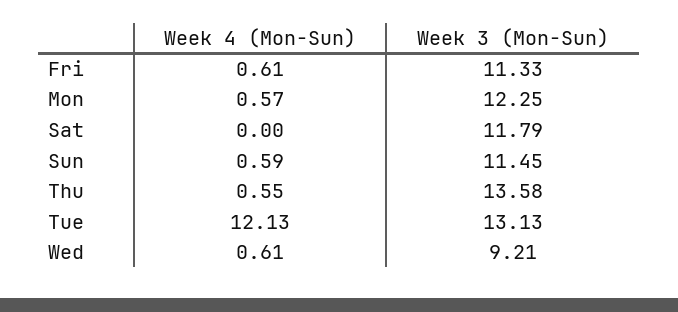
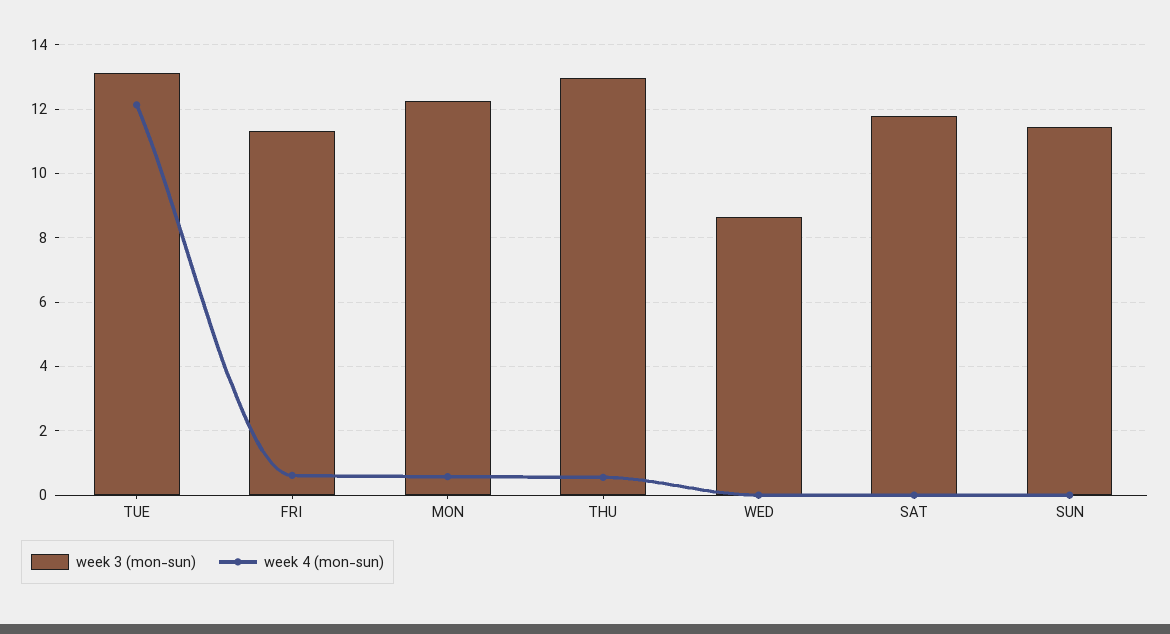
  {
    "Week 4 (Mon-Sun)": {
      "Fri": 0.61,
      "Mon": 0.57,
      "Sat": 0,
-     "Sun": 0.59,
+     "Sun": 0,
      "Thu": 0.55,
      "Tue": 12.13,
-     "Wed": 0.61
+     "Wed": 0
    },
    "Week 3 (Mon-Sun)": {
      "Fri": 11.33,
      "Mon": 12.25,
      "Sat": 11.79,
      "Sun": 11.45,
-     "Thu": 13.58,
+     "Thu": 13,
      "Tue": 13.13,
-     "Wed": 9.21
+     "Wed": 8.6
    }
  }

